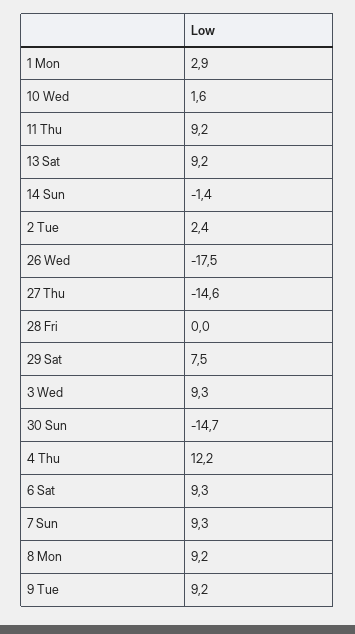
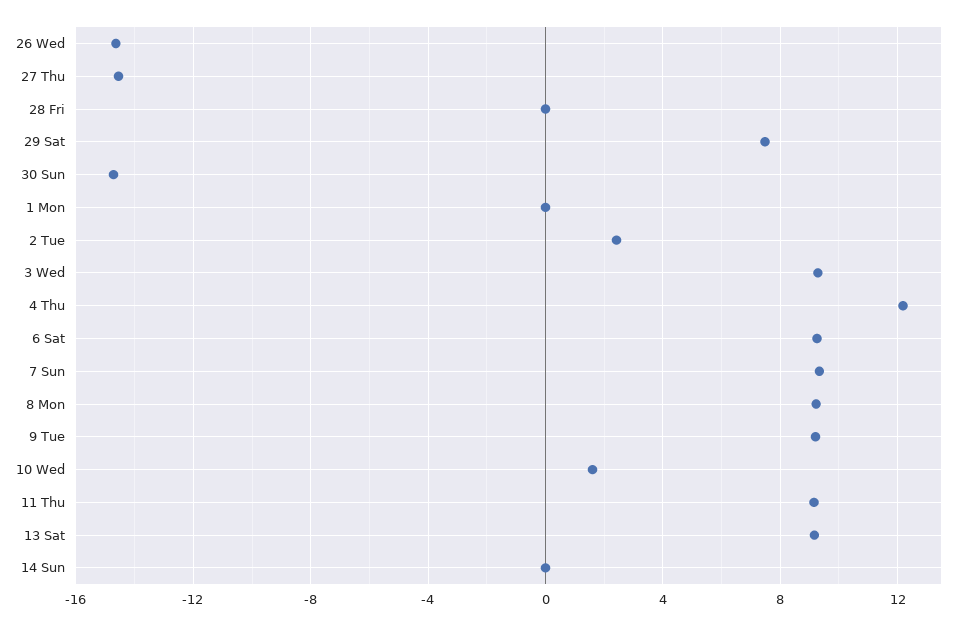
  {
-   "1 Mon": 2.9,
+   "1 Mon": 0,
    "10 Wed": 1.6,
    "11 Thu": 9.2,
    "13 Sat": 9.2,
-   "14 Sun": -1.4,
+   "14 Sun": 0,
    "2 Tue": 2.4,
-   "26 Wed": -17.5,
+   "26 Wed": -14.5,
    "27 Thu": -14.6,
    "28 Fri": 0,
    "29 Sat": 7.5,
    "3 Wed": 9.3,
    "30 Sun": -14.7,
    "4 Thu": 12.2,
    "6 Sat": 9.3,
    "7 Sun": 9.3,
    "8 Mon": 9.2,
    "9 Tue": 9.2
  }

